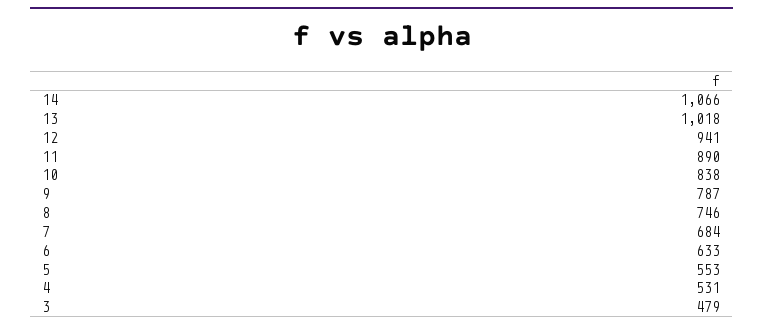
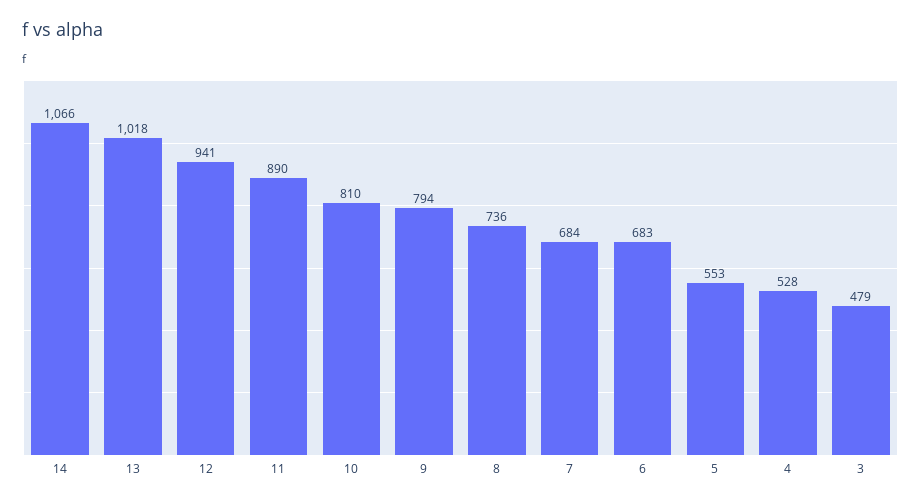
  {
    "14": 1066,
    "13": 1018,
    "12": 941,
    "11": 890,
-   "10": 838,
+   "10": 810,
-   "9": 787,
+   "9": 794,
-   "8": 746,
+   "8": 736,
    "7": 684,
-   "6": 633,
+   "6": 683,
    "5": 553,
-   "4": 531,
+   "4": 528,
    "3": 479
  }

